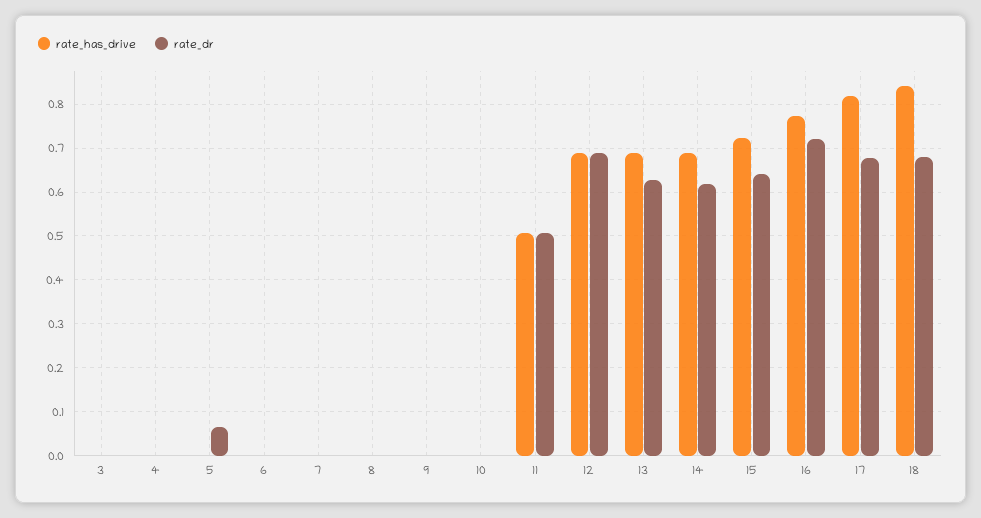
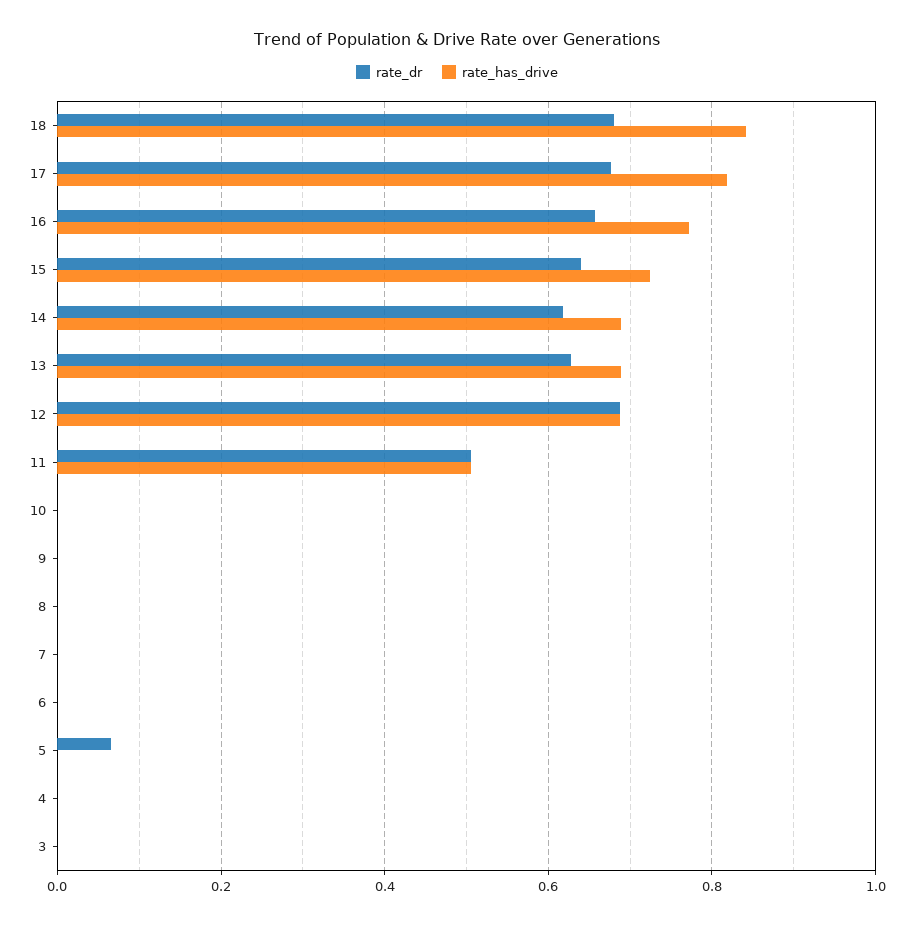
  {
    "rate_has_drive": {
      "3": 0,
      "4": 0,
      "5": 0,
      "6": 0,
      "7": 0,
      "8": 0,
      "9": 0,
      "10": 0,
      "11": 0.5,
      "12": 0.68,
      "13": 0.68,
      "14": 0.68,
      "15": 0.72,
      "16": 0.78,
      "17": 0.82,
      "18": 0.84
    },
    "rate_dr": {
      "3": 0,
      "4": 0,
      "5": 0.06,
      "6": 0,
      "7": 0,
      "8": 0,
      "9": 0,
      "10": 0,
      "11": 0.5,
      "12": 0.68,
      "13": 0.62,
      "14": 0.62,
      "15": 0.64,
-     "16": 0.72,
+     "16": 0.66,
      "17": 0.68,
      "18": 0.68
    }
  }

